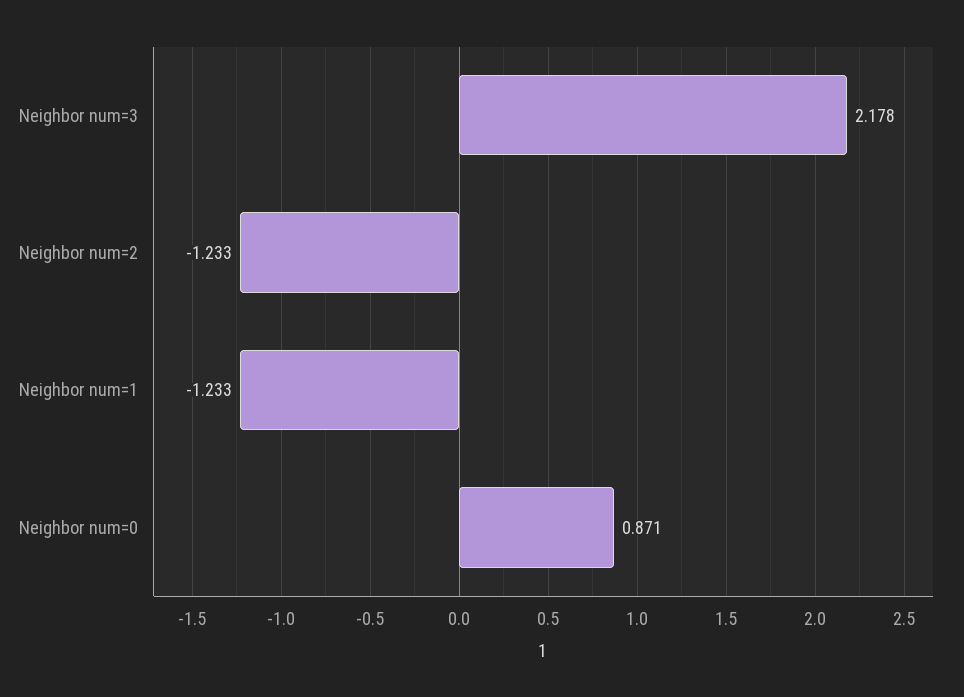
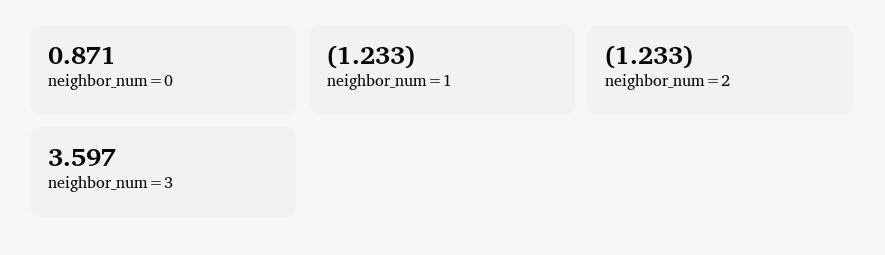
  {
-   "Neighbor num=3": 2.178,
+   "Neighbor num=3": 3.597,
    "Neighbor num=2": -1.233,
    "Neighbor num=1": -1.233,
    "Neighbor num=0": 0.871
  }

